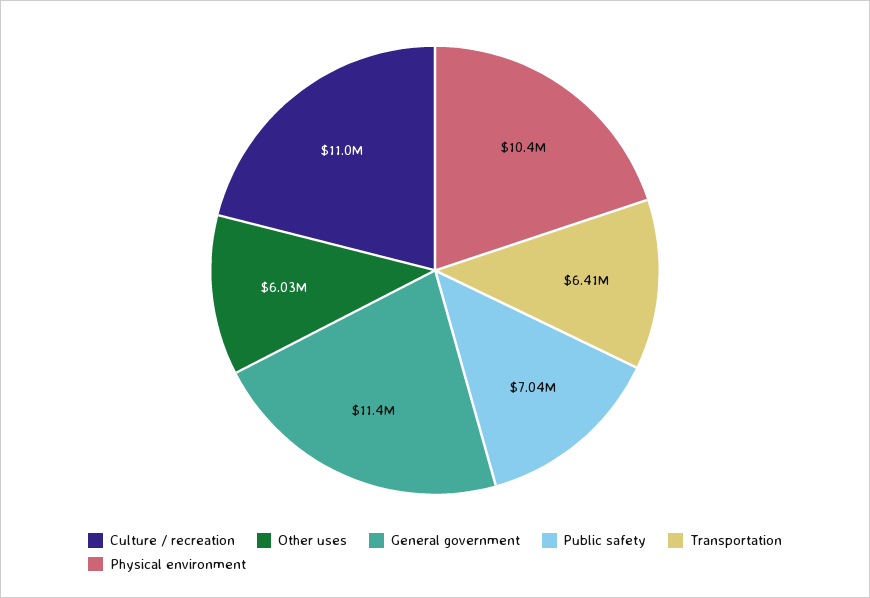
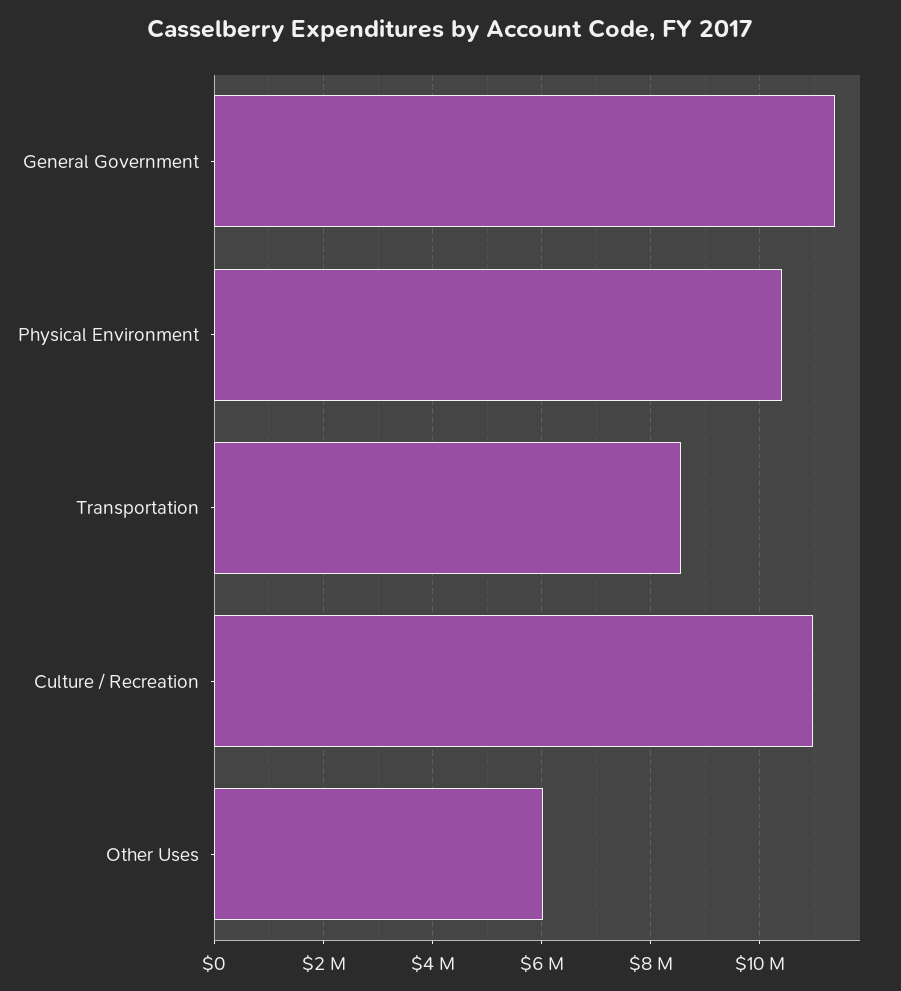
  {
    "Culture / recreation": 11000000,
    "Other uses": 6030000,
    "General government": 11400000,
-   "Public safety": 7040000,
-   "Transportation": 6410000,
+   "Transportation": 8600000,
    "Physical environment": 10400000
  }

